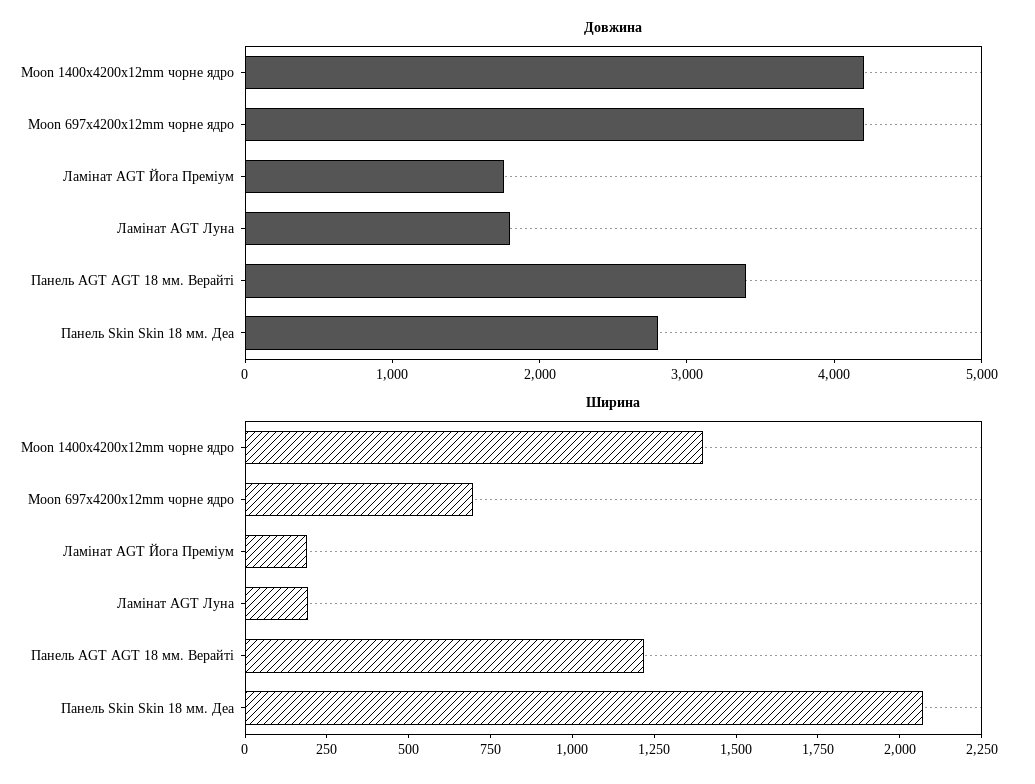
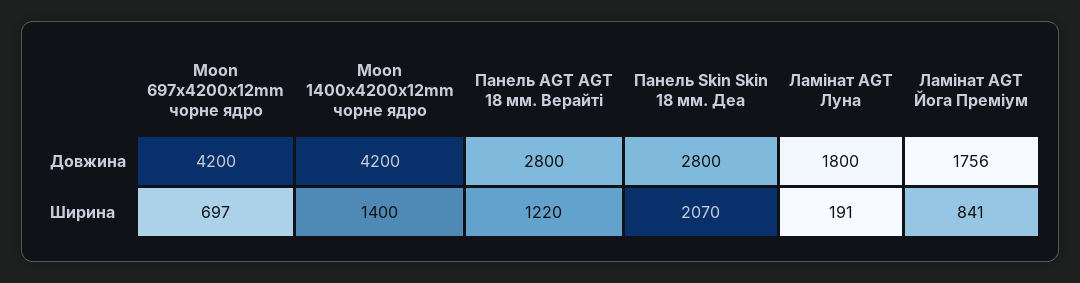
  {
    "Довжина": {
      "Moon 1400x4200x12mm чорне ядро": 4200,
      "Moon 697x4200x12mm чорне ядро": 4200,
      "Ламінат AGT Йога Преміум": 1756,
      "Ламінат AGT Луна": 1800,
-     "Панель AGT AGT 18 мм. Верайті": 3400,
+     "Панель AGT AGT 18 мм. Верайті": 2800,
      "Панель Skin Skin 18 мм. Деа": 2800
    },
    "Ширина": {
      "Moon 1400x4200x12mm чорне ядро": 1400,
      "Moon 697x4200x12mm чорне ядро": 697,
-     "Ламінат AGT Йога Преміум": 200,
+     "Ламінат AGT Йога Преміум": 841,
      "Ламінат AGT Луна": 191,
      "Панель AGT AGT 18 мм. Верайті": 1220,
      "Панель Skin Skin 18 мм. Деа": 2070
    }
  }

